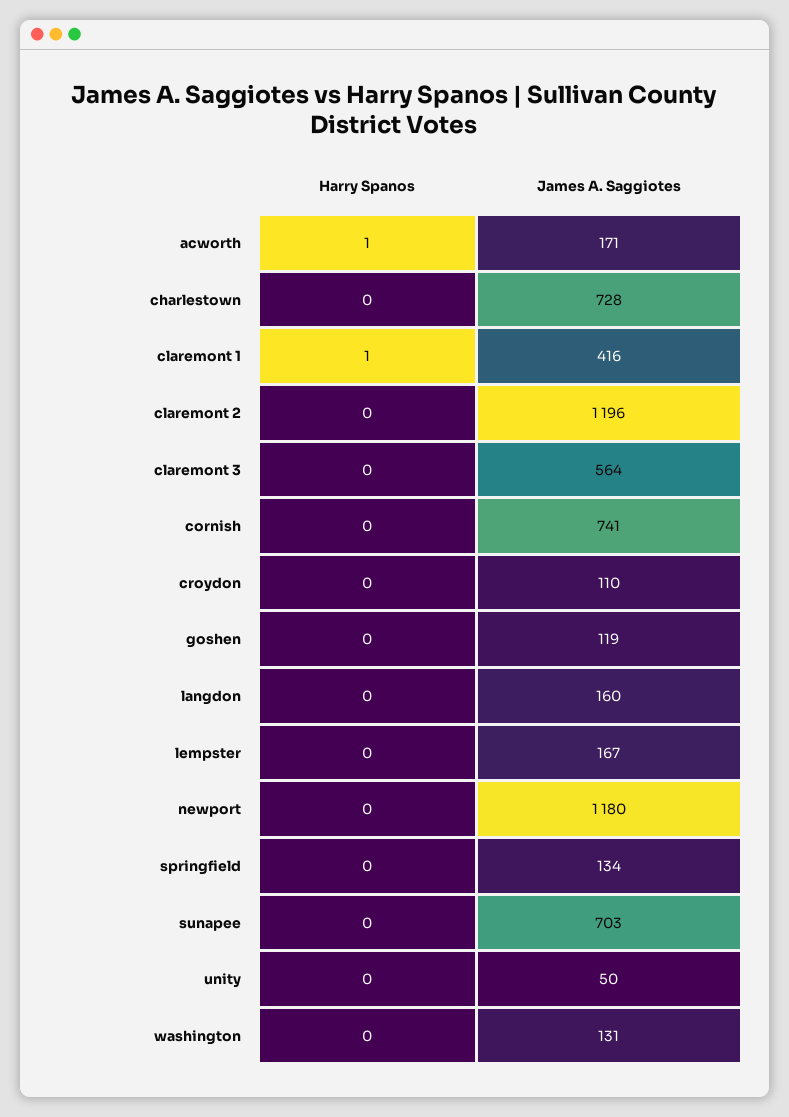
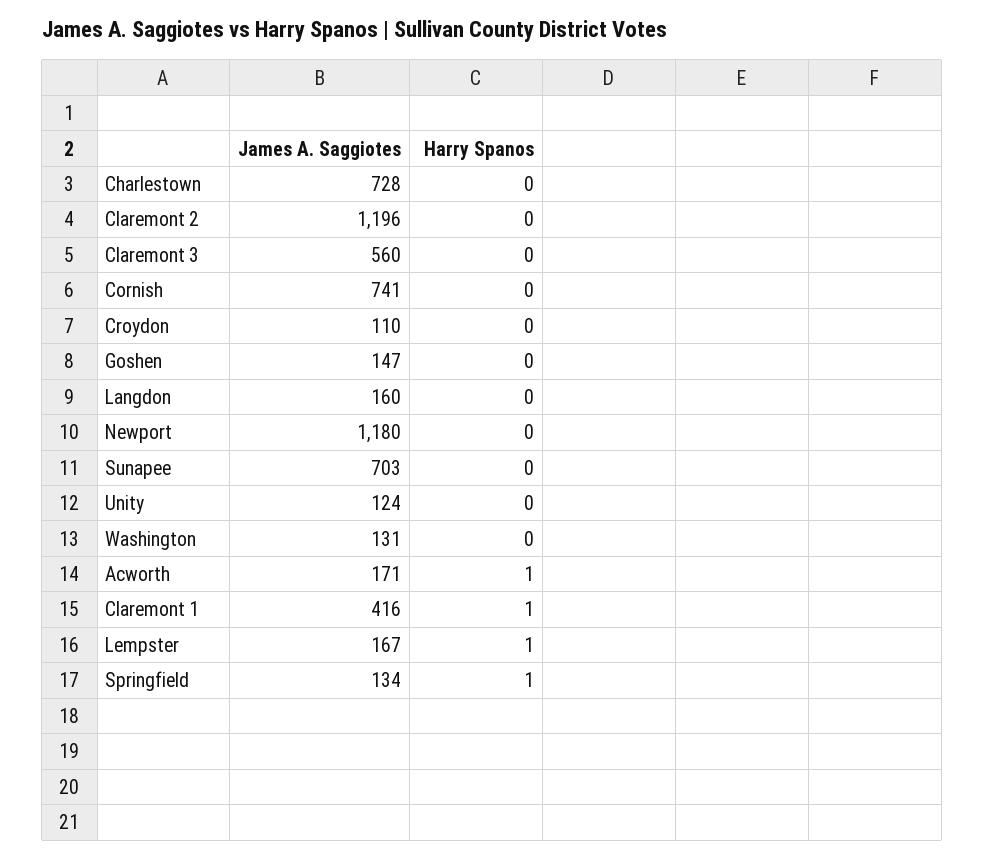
  {
    "Harry Spanos": {
      "acworth": 1,
      "charlestown": 0,
      "claremont 1": 1,
      "claremont 2": 0,
      "claremont 3": 0,
      "cornish": 0,
      "croydon": 0,
      "goshen": 0,
      "langdon": 0,
-     "lempster": 0,
+     "lempster": 1,
      "newport": 0,
-     "springfield": 0,
+     "springfield": 1,
      "sunapee": 0,
      "unity": 0,
      "washington": 0
    },
    "James A. Saggiotes": {
      "acworth": 171,
      "charlestown": 728,
      "claremont 1": 416,
      "claremont 2": 1196,
-     "claremont 3": 564,
+     "claremont 3": 560,
      "cornish": 741,
      "croydon": 110,
-     "goshen": 119,
+     "goshen": 147,
      "langdon": 160,
      "lempster": 167,
      "newport": 1180,
      "springfield": 134,
      "sunapee": 703,
-     "unity": 50,
+     "unity": 124,
      "washington": 131
    }
  }

